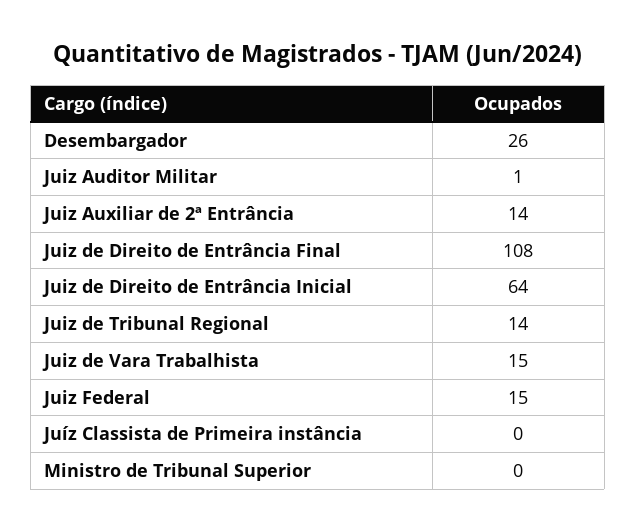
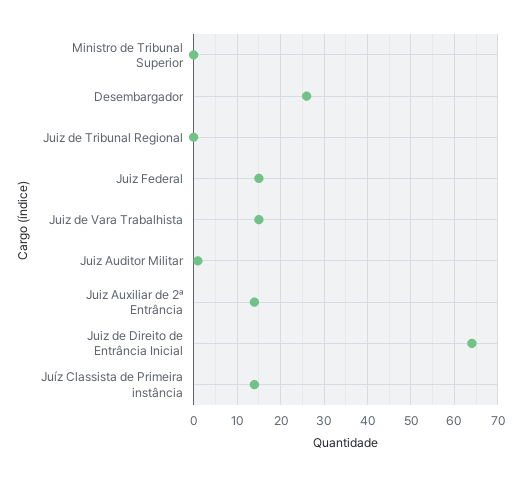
  {
    "Desembargador": 26,
    "Juiz Auditor Militar": 1,
    "Juiz Auxiliar de 2ª Entrância": 14,
-   "Juiz de Direito de Entrância Final": 108,
    "Juiz de Direito de Entrância Inicial": 64,
-   "Juiz de Tribunal Regional": 14,
+   "Juiz de Tribunal Regional": 0,
    "Juiz de Vara Trabalhista": 15,
    "Juiz Federal": 15,
-   "Juíz Classista de Primeira instância": 0,
+   "Juíz Classista de Primeira instância": 15,
    "Ministro de Tribunal Superior": 0
  }

